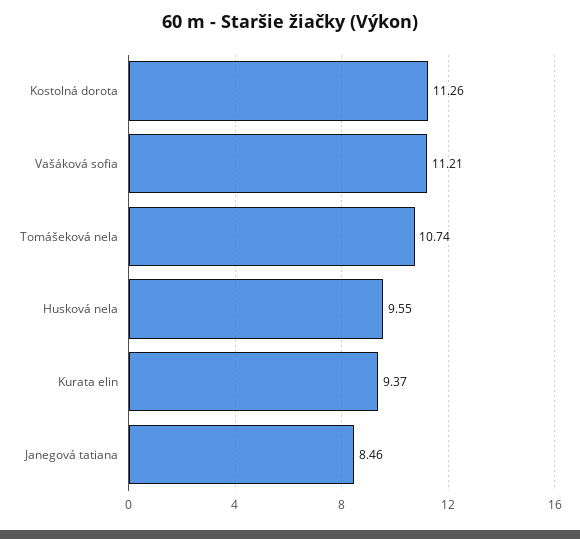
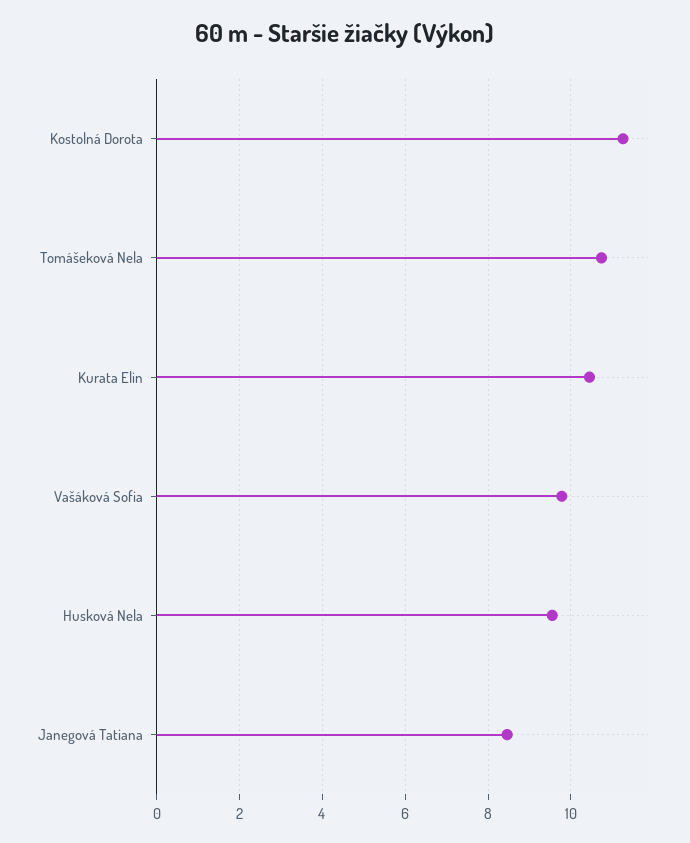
  {
    "Kostolná dorota": 11.26,
-   "Vašáková sofia": 11.21,
+   "Vašáková sofia": 9.8,
    "Tomášeková nela": 10.74,
    "Husková nela": 9.55,
-   "Kurata elin": 9.37,
+   "Kurata elin": 10.4,
    "Janegová tatiana": 8.46
  }

